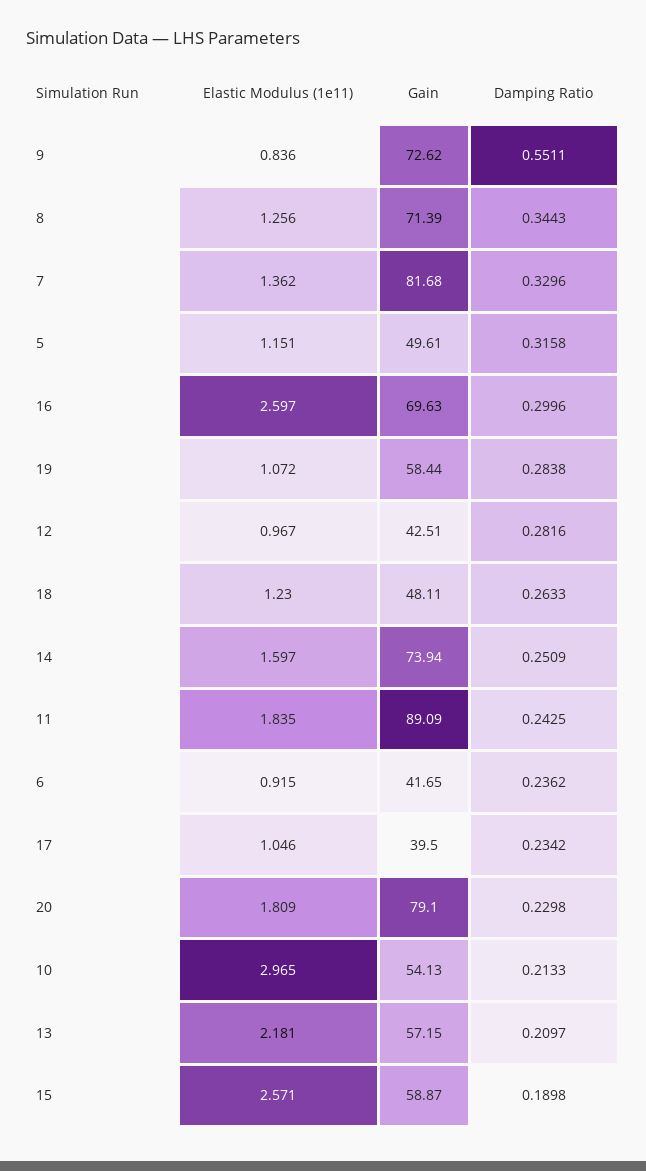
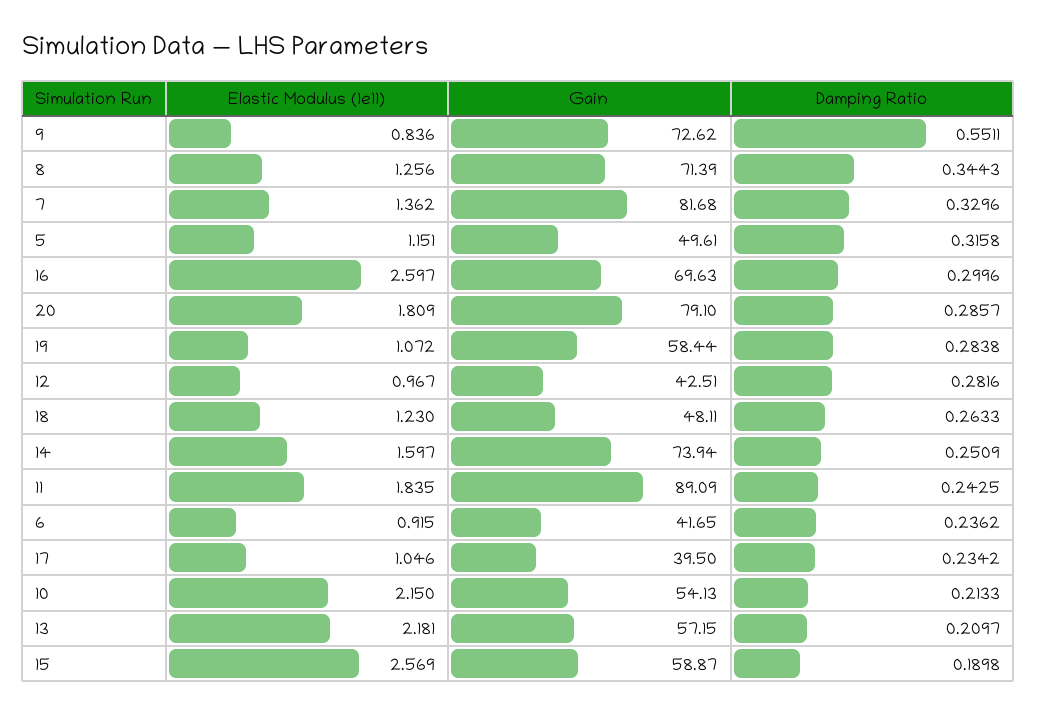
  {
    "Elastic Modulus (1e11)": {
      "9": 0.836,
      "8": 1.256,
      "7": 1.362,
      "5": 1.151,
      "16": 2.597,
      "19": 1.072,
      "12": 0.967,
      "18": 1.23,
      "14": 1.597,
      "11": 1.835,
      "6": 0.915,
      "17": 1.046,
      "20": 1.809,
-     "10": 2.965,
+     "10": 2.15,
      "13": 2.181,
-     "15": 2.571
+     "15": 2.569
    },
    "Gain": {
      "9": 72.62,
      "8": 71.39,
      "7": 81.68,
      "5": 49.61,
      "16": 69.63,
      "19": 58.44,
      "12": 42.51,
      "18": 48.11,
      "14": 73.94,
      "11": 89.09,
      "6": 41.65,
      "17": 39.5,
      "20": 79.1,
      "10": 54.13,
      "13": 57.15,
      "15": 58.87
    },
    "Damping Ratio": {
      "9": 0.5511,
      "8": 0.3443,
      "7": 0.3296,
      "5": 0.3158,
      "16": 0.2996,
      "19": 0.2838,
      "12": 0.2816,
      "18": 0.2633,
      "14": 0.2509,
      "11": 0.2425,
      "6": 0.2362,
      "17": 0.2342,
-     "20": 0.2298,
+     "20": 0.2857,
      "10": 0.2133,
      "13": 0.2097,
      "15": 0.1898
    }
  }

